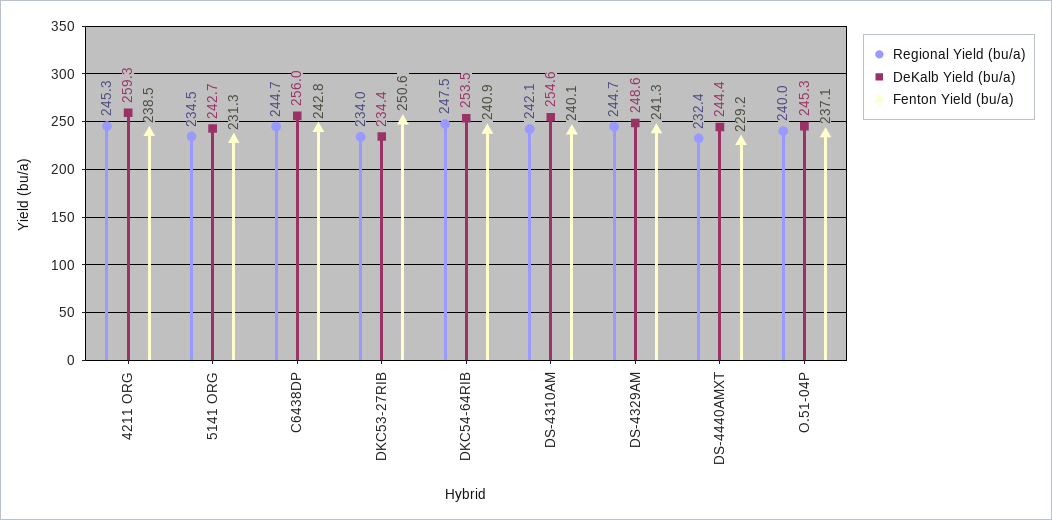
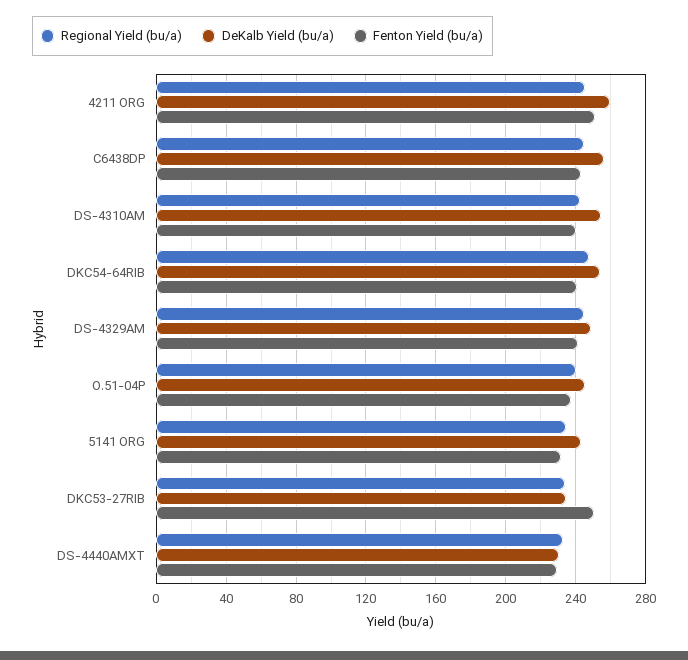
  {
    "Regional Yield (bu/a)": {
      "4211 ORG": 245.3,
      "5141 ORG": 234.5,
      "C6438DP": 244.7,
      "DKC53-27RIB": 234,
      "DKC54-64RIB": 247.5,
      "DS-4310AM": 242.1,
      "DS-4329AM": 244.7,
      "DS-4440AMXT": 232.4,
      "O.51-04P": 240
    },
    "DeKalb Yield (bu/a)": {
      "4211 ORG": 259.3,
      "5141 ORG": 242.7,
      "C6438DP": 256,
      "DKC53-27RIB": 234.4,
      "DKC54-64RIB": 253.5,
      "DS-4310AM": 254.6,
      "DS-4329AM": 248.6,
-     "DS-4440AMXT": 244.4,
+     "DS-4440AMXT": 230,
      "O.51-04P": 245.3
    },
    "Fenton Yield (bu/a)": {
-     "4211 ORG": 238.5,
+     "4211 ORG": 250,
      "5141 ORG": 231.3,
      "C6438DP": 242.8,
      "DKC53-27RIB": 250.6,
      "DKC54-64RIB": 240.9,
      "DS-4310AM": 240.1,
      "DS-4329AM": 241.3,
      "DS-4440AMXT": 229.2,
      "O.51-04P": 237.1
    }
  }

